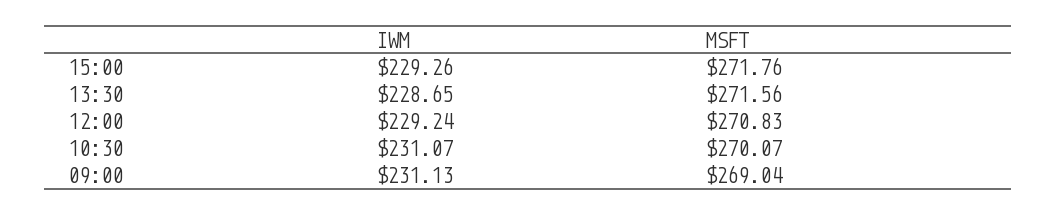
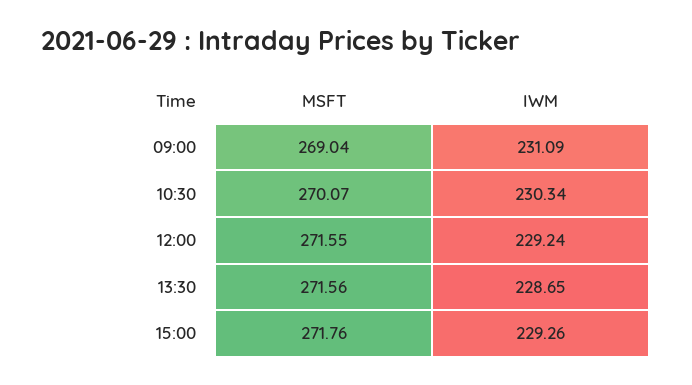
  {
    "IWM": {
      "15:00": 229.26,
      "13:30": 228.65,
      "12:00": 229.24,
-     "10:30": 231.07,
+     "10:30": 230.34,
-     "09:00": 231.13
+     "09:00": 231.09
    },
    "MSFT": {
      "15:00": 271.76,
      "13:30": 271.56,
-     "12:00": 270.83,
+     "12:00": 271.55,
      "10:30": 270.07,
      "09:00": 269.04
    }
  }

